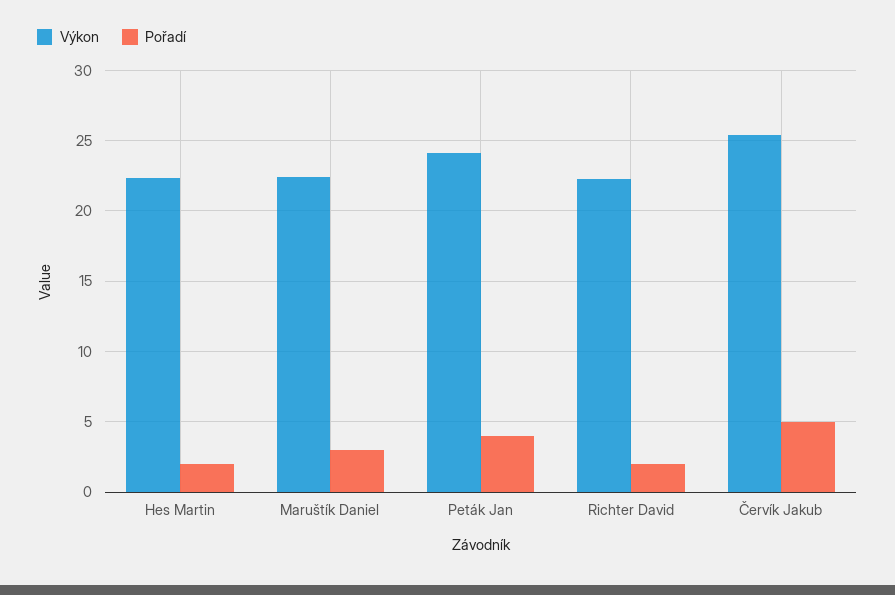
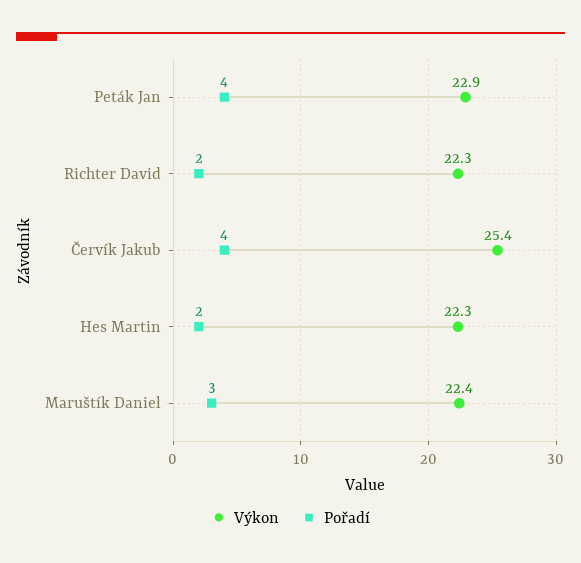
  {
    "Výkon": {
      "Hes Martin": 22.3,
      "Maruštík Daniel": 22.4,
-     "Peták Jan": 24,
+     "Peták Jan": 22.9,
      "Richter David": 22.3,
      "Červík Jakub": 25.4
    },
    "Pořadí": {
      "Hes Martin": 2,
      "Maruštík Daniel": 3,
      "Peták Jan": 4,
      "Richter David": 2,
-     "Červík Jakub": 5
+     "Červík Jakub": 4
    }
  }

